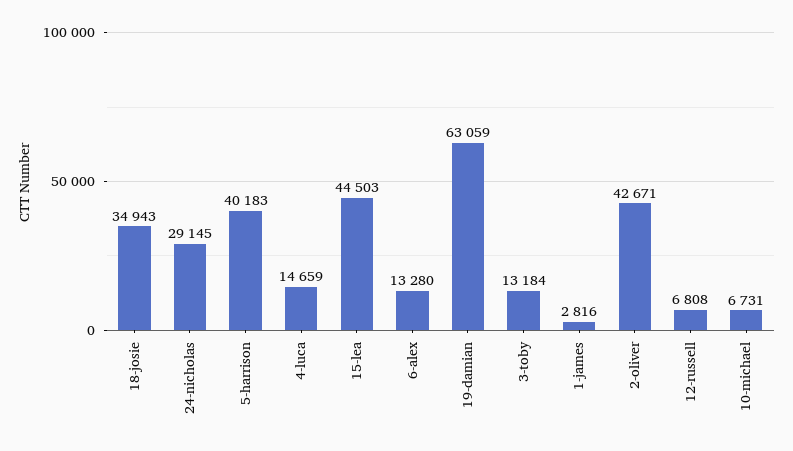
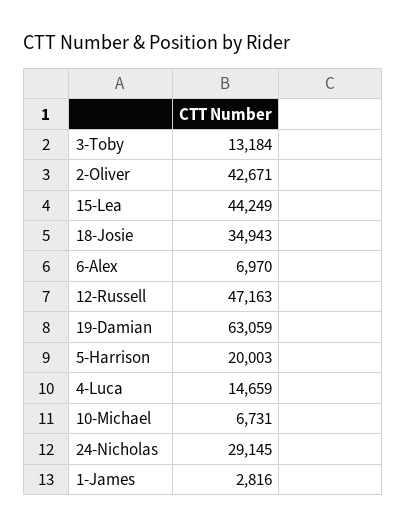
  {
    "18-josie": 34943,
    "24-nicholas": 29145,
-   "5-harrison": 40183,
+   "5-harrison": 20003,
    "4-luca": 14659,
-   "15-lea": 44503,
+   "15-lea": 44249,
-   "6-alex": 13280,
+   "6-alex": 6970,
    "19-damian": 63059,
    "3-toby": 13184,
    "1-james": 2816,
    "2-oliver": 42671,
-   "12-russell": 6808,
+   "12-russell": 47163,
    "10-michael": 6731
  }

